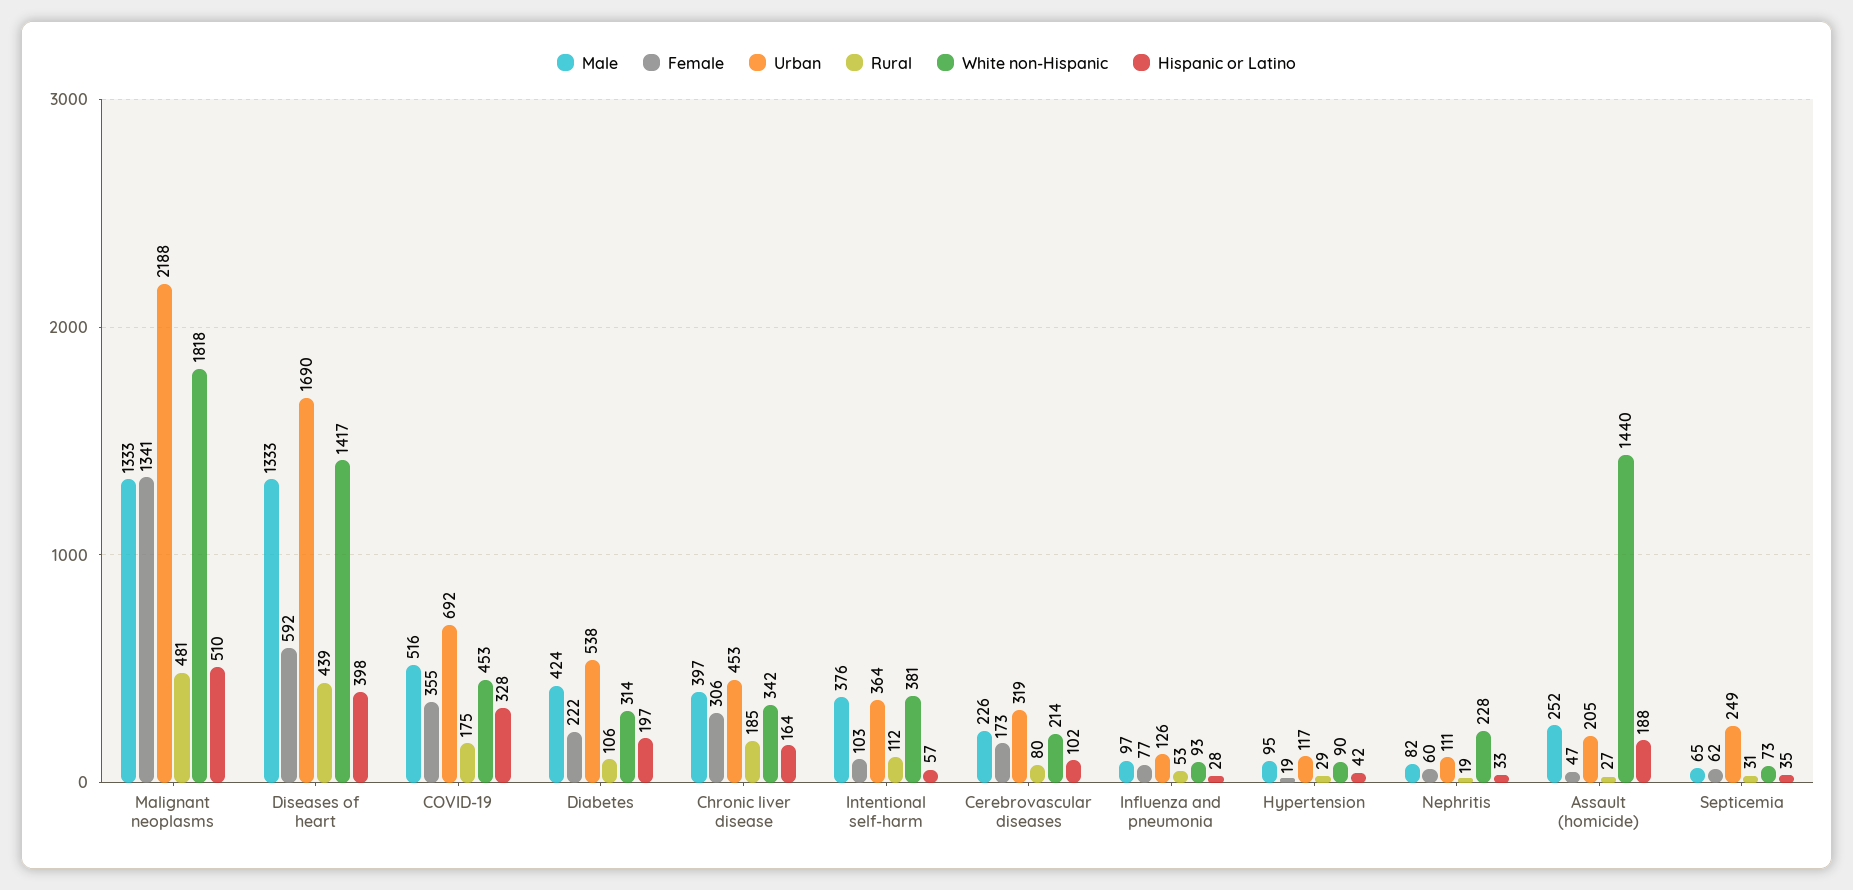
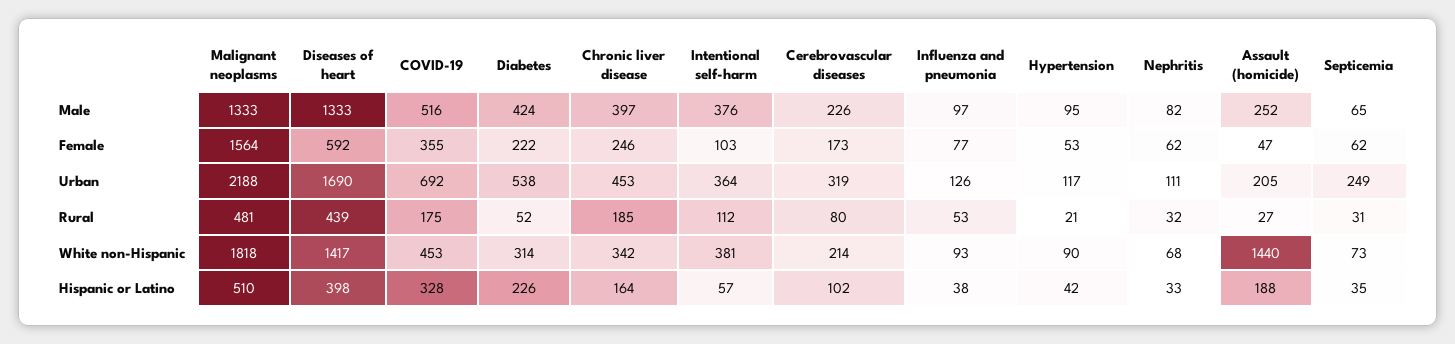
  {
    "Male": {
      "Malignant neoplasms": 1333,
      "Diseases of heart": 1333,
      "COVID-19": 516,
      "Diabetes": 424,
      "Chronic liver disease": 397,
      "Intentional self-harm": 376,
      "Cerebrovascular diseases": 226,
      "Influenza and pneumonia": 97,
      "Hypertension": 95,
      "Nephritis": 82,
      "Assault (homicide)": 252,
      "Septicemia": 65
    },
    "Female": {
-     "Malignant neoplasms": 1341,
+     "Malignant neoplasms": 1564,
      "Diseases of heart": 592,
      "COVID-19": 355,
      "Diabetes": 222,
-     "Chronic liver disease": 306,
+     "Chronic liver disease": 246,
      "Intentional self-harm": 103,
      "Cerebrovascular diseases": 173,
      "Influenza and pneumonia": 77,
-     "Hypertension": 19,
+     "Hypertension": 53,
-     "Nephritis": 60,
+     "Nephritis": 62,
      "Assault (homicide)": 47,
      "Septicemia": 62
    },
    "Urban": {
      "Malignant neoplasms": 2188,
      "Diseases of heart": 1690,
      "COVID-19": 692,
      "Diabetes": 538,
      "Chronic liver disease": 453,
      "Intentional self-harm": 364,
      "Cerebrovascular diseases": 319,
      "Influenza and pneumonia": 126,
      "Hypertension": 117,
      "Nephritis": 111,
      "Assault (homicide)": 205,
      "Septicemia": 249
    },
    "Rural": {
      "Malignant neoplasms": 481,
      "Diseases of heart": 439,
      "COVID-19": 175,
-     "Diabetes": 106,
+     "Diabetes": 52,
      "Chronic liver disease": 185,
      "Intentional self-harm": 112,
      "Cerebrovascular diseases": 80,
      "Influenza and pneumonia": 53,
-     "Hypertension": 29,
+     "Hypertension": 21,
-     "Nephritis": 19,
+     "Nephritis": 32,
      "Assault (homicide)": 27,
      "Septicemia": 31
    },
    "White non-Hispanic": {
      "Malignant neoplasms": 1818,
      "Diseases of heart": 1417,
      "COVID-19": 453,
      "Diabetes": 314,
      "Chronic liver disease": 342,
      "Intentional self-harm": 381,
      "Cerebrovascular diseases": 214,
      "Influenza and pneumonia": 93,
      "Hypertension": 90,
-     "Nephritis": 228,
+     "Nephritis": 68,
      "Assault (homicide)": 1440,
      "Septicemia": 73
    },
    "Hispanic or Latino": {
      "Malignant neoplasms": 510,
      "Diseases of heart": 398,
      "COVID-19": 328,
-     "Diabetes": 197,
+     "Diabetes": 226,
      "Chronic liver disease": 164,
      "Intentional self-harm": 57,
      "Cerebrovascular diseases": 102,
-     "Influenza and pneumonia": 28,
+     "Influenza and pneumonia": 38,
      "Hypertension": 42,
      "Nephritis": 33,
      "Assault (homicide)": 188,
      "Septicemia": 35
    }
  }

